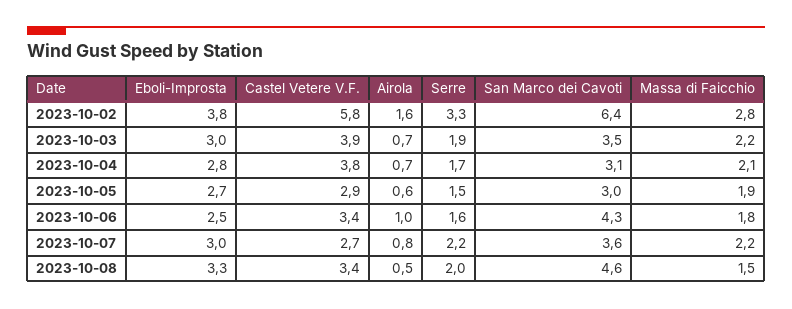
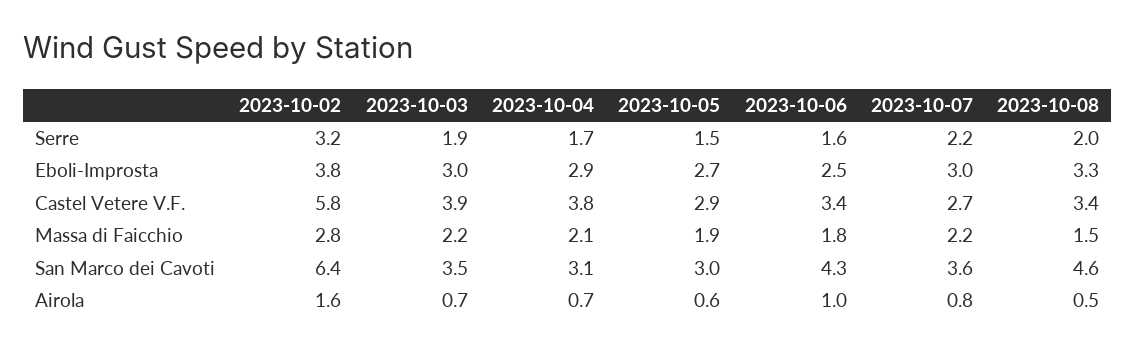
  {
    "Eboli-Improsta": {
      "2023-10-02": 3.8,
      "2023-10-03": 3,
-     "2023-10-04": 2.8,
+     "2023-10-04": 2.9,
      "2023-10-05": 2.7,
      "2023-10-06": 2.5,
      "2023-10-07": 3,
      "2023-10-08": 3.3
    },
    "Castel Vetere V.F.": {
      "2023-10-02": 5.8,
      "2023-10-03": 3.9,
      "2023-10-04": 3.8,
      "2023-10-05": 2.9,
      "2023-10-06": 3.4,
      "2023-10-07": 2.7,
      "2023-10-08": 3.4
    },
    "Airola": {
      "2023-10-02": 1.6,
      "2023-10-03": 0.7,
      "2023-10-04": 0.7,
      "2023-10-05": 0.6,
      "2023-10-06": 1,
      "2023-10-07": 0.8,
      "2023-10-08": 0.5
    },
    "Serre": {
-     "2023-10-02": 3.3,
+     "2023-10-02": 3.2,
      "2023-10-03": 1.9,
      "2023-10-04": 1.7,
      "2023-10-05": 1.5,
      "2023-10-06": 1.6,
      "2023-10-07": 2.2,
      "2023-10-08": 2
    },
    "San Marco dei Cavoti": {
      "2023-10-02": 6.4,
      "2023-10-03": 3.5,
      "2023-10-04": 3.1,
      "2023-10-05": 3,
      "2023-10-06": 4.3,
      "2023-10-07": 3.6,
      "2023-10-08": 4.6
    },
    "Massa di Faicchio": {
      "2023-10-02": 2.8,
      "2023-10-03": 2.2,
      "2023-10-04": 2.1,
      "2023-10-05": 1.9,
      "2023-10-06": 1.8,
      "2023-10-07": 2.2,
      "2023-10-08": 1.5
    }
  }

